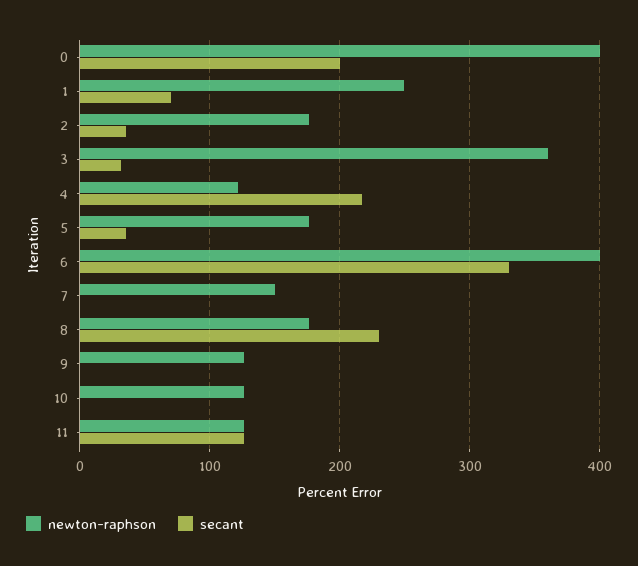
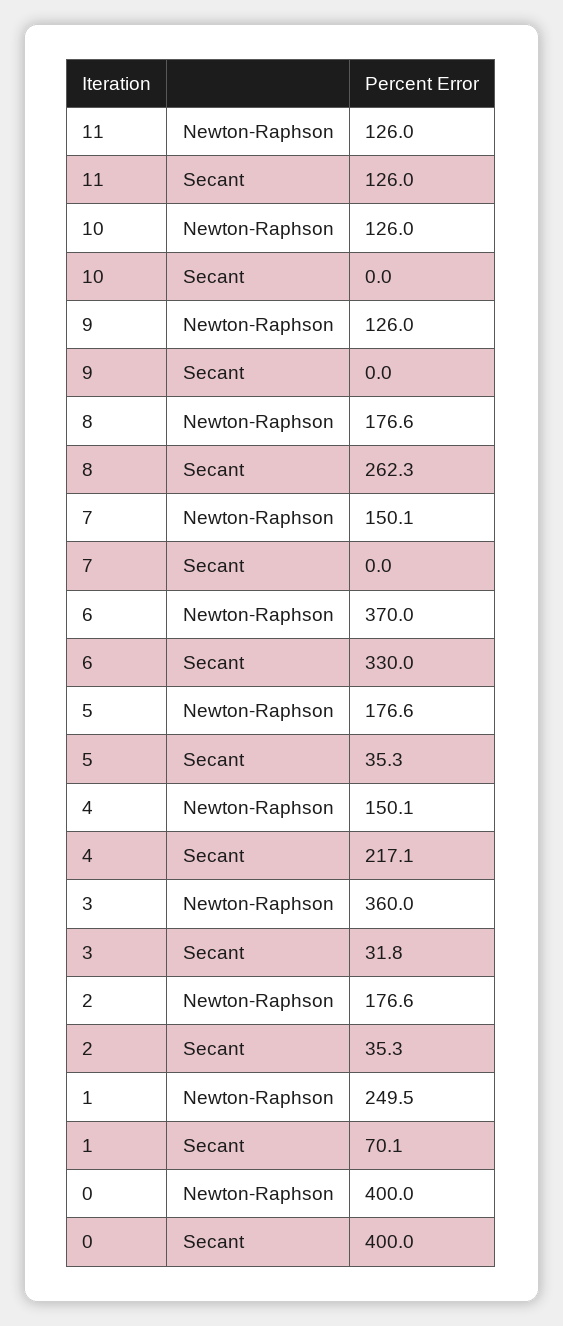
  {
    "newton-raphson": {
      "0": 400,
      "1": 249.5,
      "2": 176.6,
      "3": 360,
-     "4": 120,
+     "4": 150.1,
      "5": 176.6,
-     "6": 400,
+     "6": 370,
      "7": 150.1,
      "8": 176.6,
      "9": 126,
      "10": 126,
      "11": 126
    },
    "secant": {
-     "0": 200,
+     "0": 400,
      "1": 70.1,
      "2": 35.3,
      "3": 31.8,
      "4": 217.1,
      "5": 35.3,
      "6": 330,
      "7": 0,
-     "8": 230,
+     "8": 262.3,
      "9": 0,
      "10": 0,
      "11": 126
    }
  }

